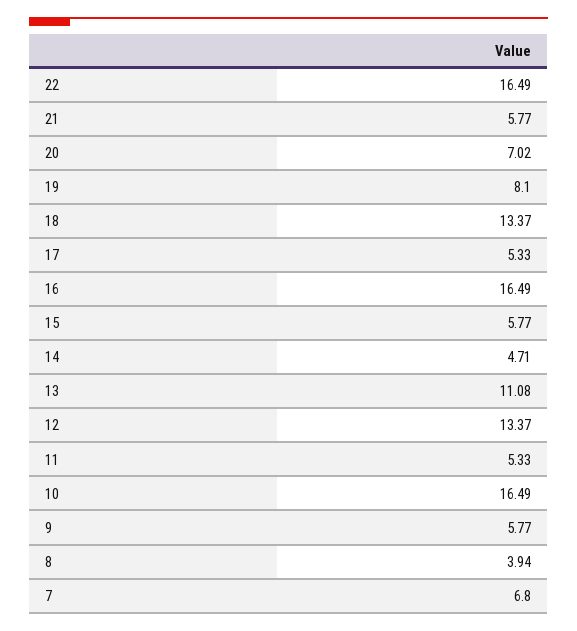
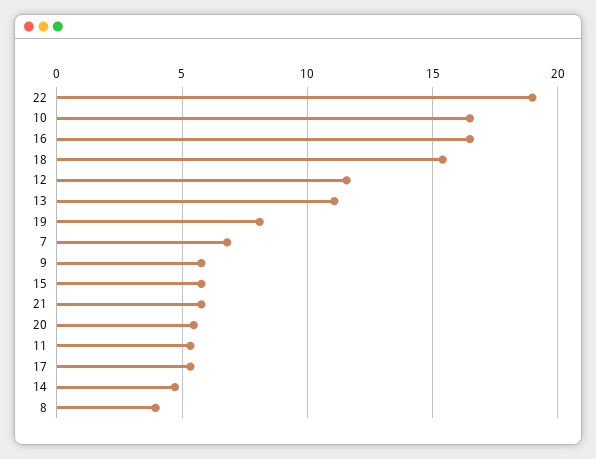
  {
-   "22": 16.49,
+   "22": 19,
    "21": 5.77,
-   "20": 7.02,
+   "20": 5.5,
    "19": 8.1,
-   "18": 13.37,
+   "18": 15.5,
    "17": 5.33,
    "16": 16.49,
    "15": 5.77,
    "14": 4.71,
    "13": 11.08,
-   "12": 13.37,
+   "12": 11.5,
    "11": 5.33,
    "10": 16.49,
    "9": 5.77,
    "8": 3.94,
    "7": 6.8
  }

